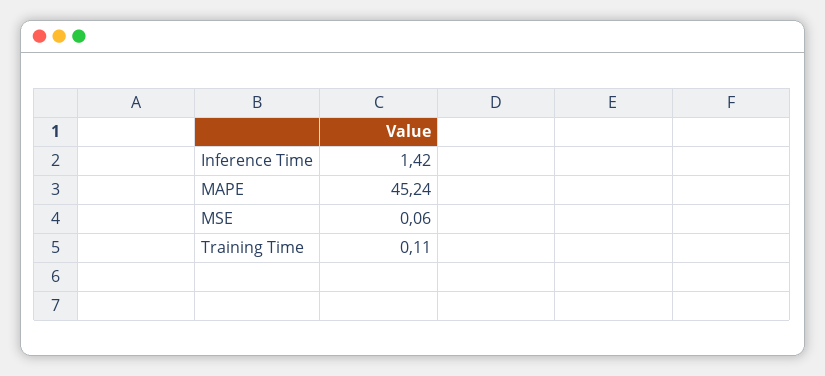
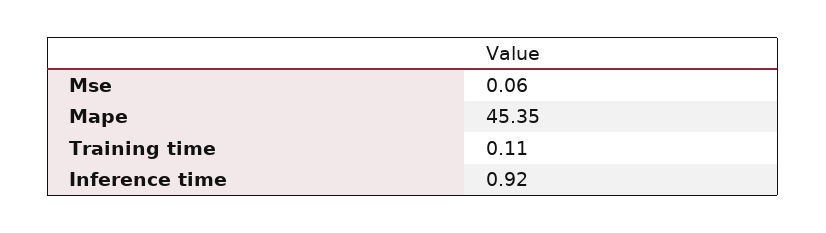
  {
-   "Inference Time": 1.42,
+   "Inference Time": 0.92,
-   "MAPE": 45.24,
+   "MAPE": 45.35,
    "MSE": 0.06,
    "Training Time": 0.11
  }

